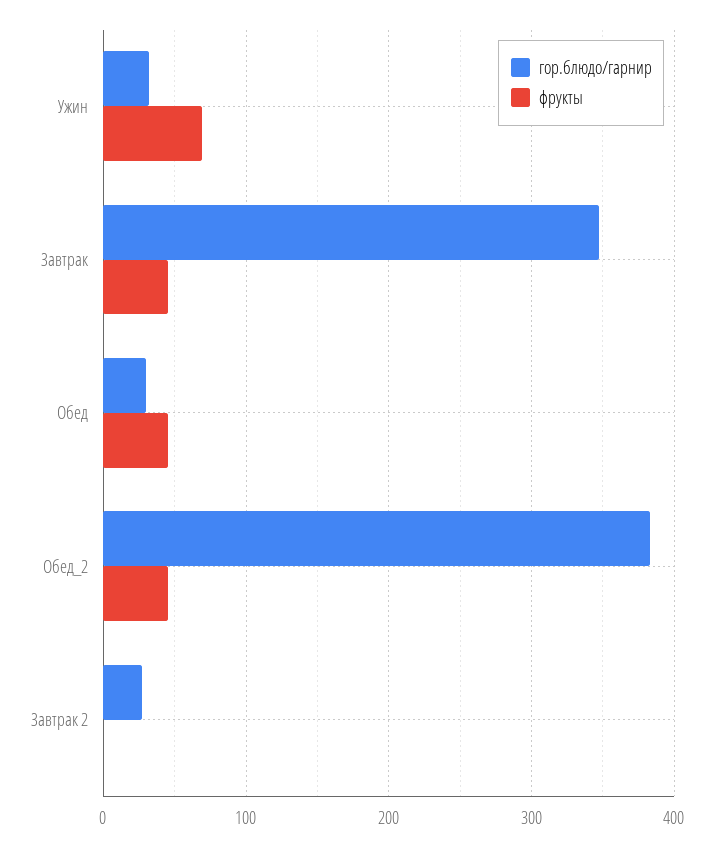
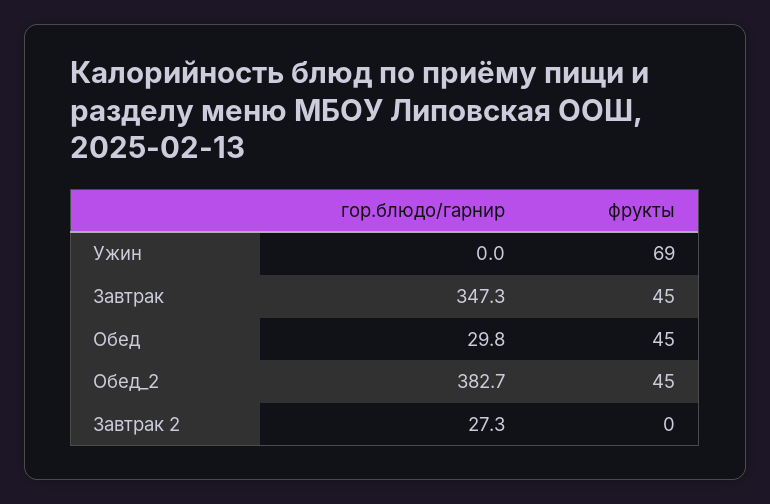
  {
    "гор.блюдо/гарнир": {
-     "Ужин": 30,
+     "Ужин": 0,
      "Завтрак": 347.3,
      "Обед": 29.8,
      "Обед_2": 382.7,
      "Завтрак 2": 27.3
    },
    "фрукты": {
      "Ужин": 69,
      "Завтрак": 45,
      "Обед": 45,
      "Обед_2": 45,
      "Завтрак 2": 0
    }
  }

